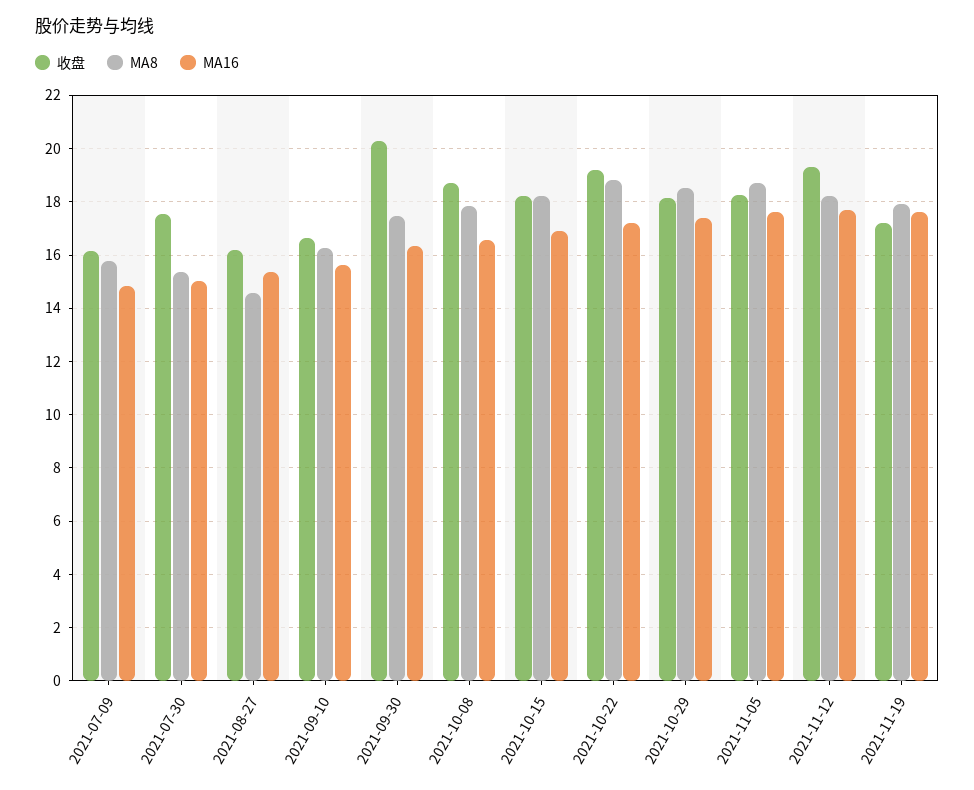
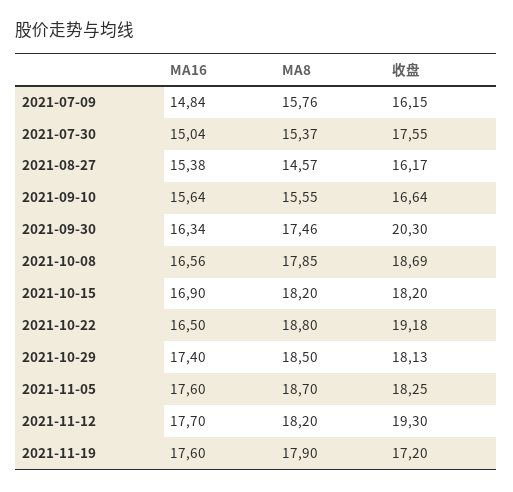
  {
    "收盘": {
      "2021-07-09": 16.15,
      "2021-07-30": 17.55,
      "2021-08-27": 16.17,
      "2021-09-10": 16.64,
      "2021-09-30": 20.3,
      "2021-10-08": 18.69,
      "2021-10-15": 18.2,
      "2021-10-22": 19.18,
      "2021-10-29": 18.13,
      "2021-11-05": 18.25,
      "2021-11-12": 19.3,
      "2021-11-19": 17.2
    },
    "MA8": {
      "2021-07-09": 15.76,
      "2021-07-30": 15.37,
      "2021-08-27": 14.57,
-     "2021-09-10": 16.25,
+     "2021-09-10": 15.55,
      "2021-09-30": 17.46,
      "2021-10-08": 17.85,
      "2021-10-15": 18.2,
      "2021-10-22": 18.8,
      "2021-10-29": 18.5,
      "2021-11-05": 18.7,
      "2021-11-12": 18.2,
      "2021-11-19": 17.9
    },
    "MA16": {
      "2021-07-09": 14.84,
      "2021-07-30": 15.04,
      "2021-08-27": 15.38,
      "2021-09-10": 15.64,
      "2021-09-30": 16.34,
      "2021-10-08": 16.56,
      "2021-10-15": 16.9,
-     "2021-10-22": 17.25,
+     "2021-10-22": 16.5,
      "2021-10-29": 17.4,
      "2021-11-05": 17.6,
      "2021-11-12": 17.7,
      "2021-11-19": 17.6
    }
  }

